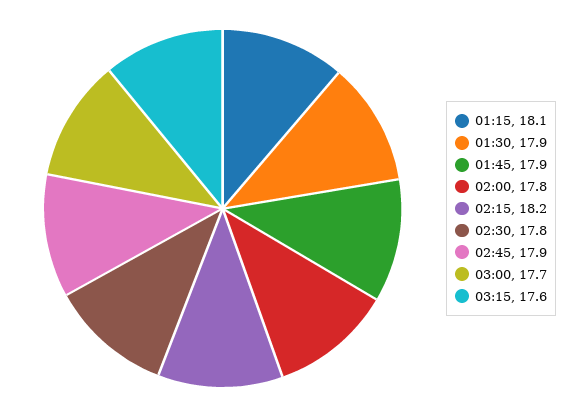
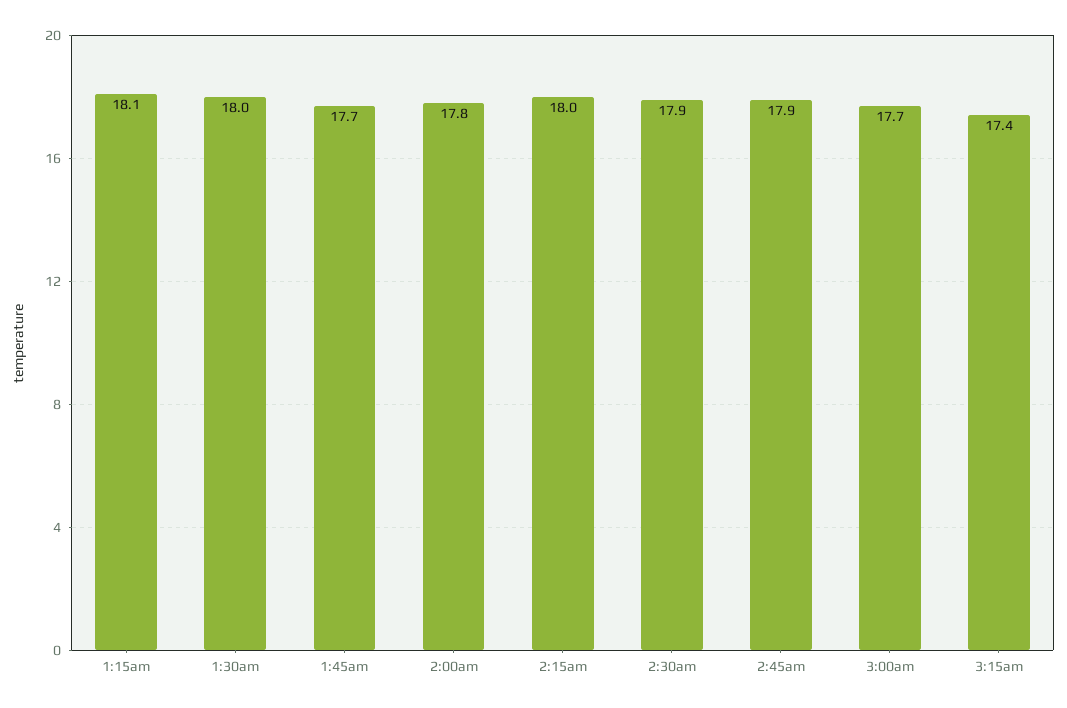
  {
    "01:15": 18.1,
-   "01:30": 17.9,
+   "01:30": 18,
-   "01:45": 17.9,
+   "01:45": 17.7,
    "02:00": 17.8,
-   "02:15": 18.2,
+   "02:15": 18,
-   "02:30": 17.8,
+   "02:30": 17.9,
    "02:45": 17.9,
    "03:00": 17.7,
-   "03:15": 17.6
+   "03:15": 17.4
  }

